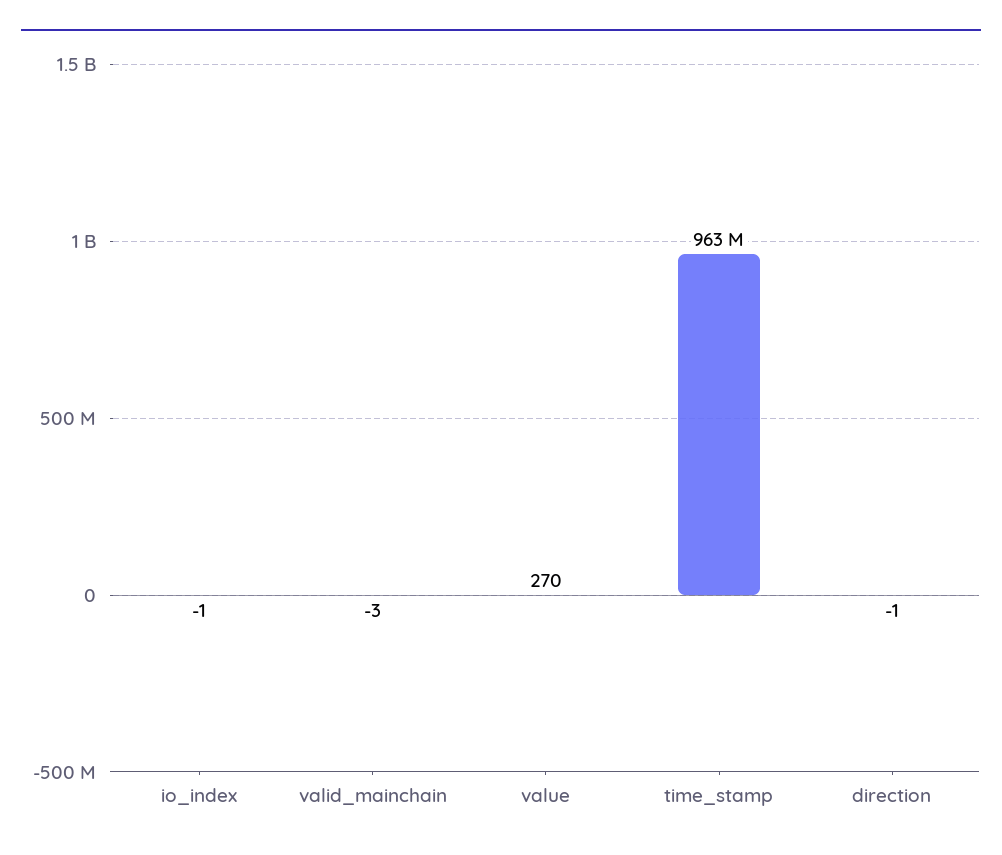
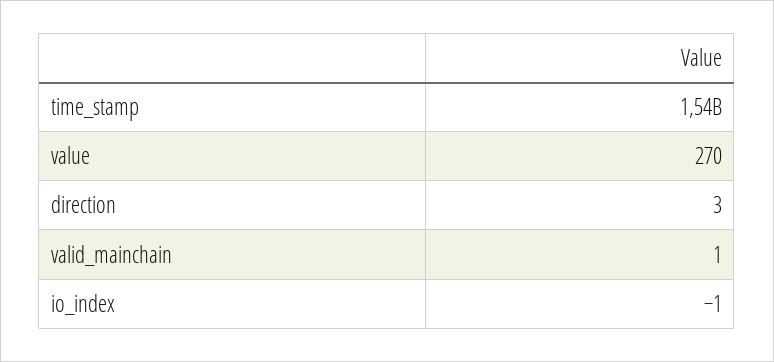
  {
    "io_index": -1,
-   "valid_mainchain": -3,
+   "valid_mainchain": 1,
    "value": 270,
-   "time_stamp": 963000000,
+   "time_stamp": 1540000000,
-   "direction": -1
+   "direction": 3
  }

